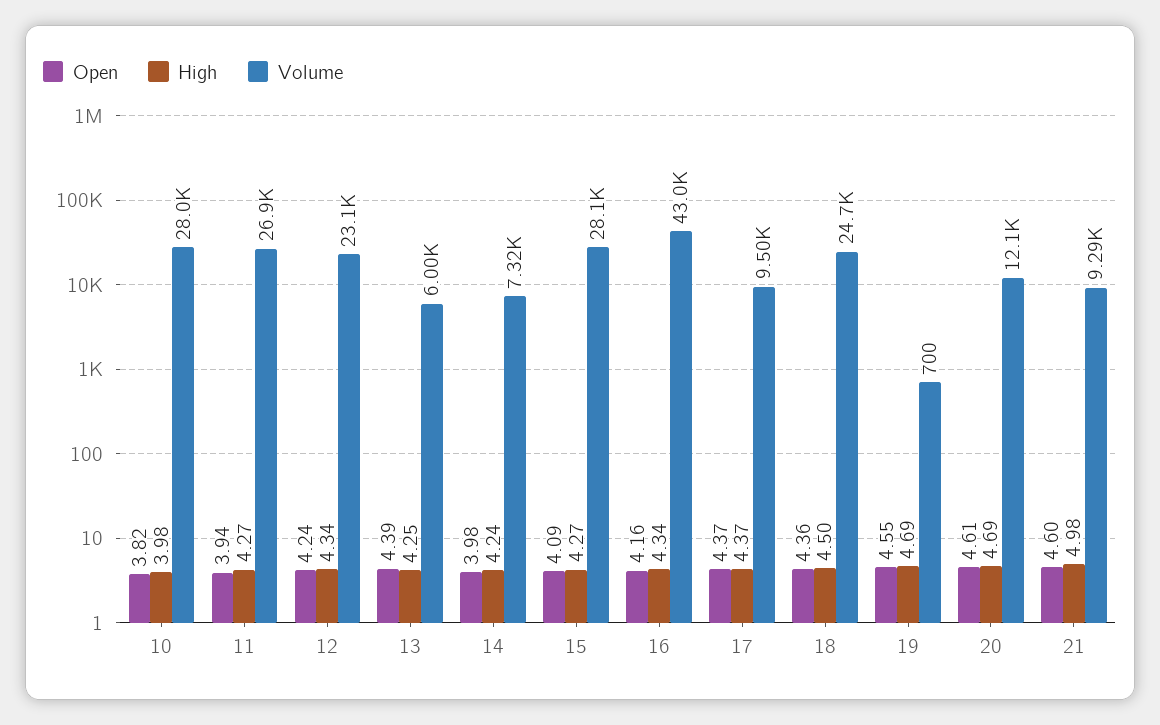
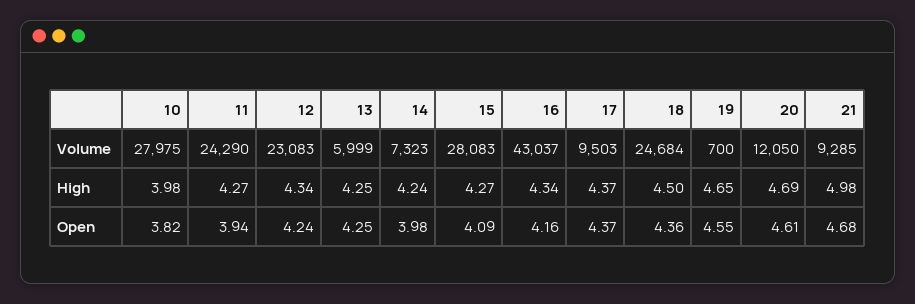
  {
    "Open": {
      "10": 3.82,
      "11": 3.94,
      "12": 4.24,
-     "13": 4.39,
+     "13": 4.25,
      "14": 3.98,
      "15": 4.09,
      "16": 4.16,
      "17": 4.37,
      "18": 4.36,
      "19": 4.55,
      "20": 4.61,
-     "21": 4.6
+     "21": 4.68
    },
    "High": {
      "10": 3.98,
      "11": 4.27,
      "12": 4.34,
      "13": 4.25,
      "14": 4.24,
      "15": 4.27,
      "16": 4.34,
      "17": 4.37,
      "18": 4.5,
-     "19": 4.69,
+     "19": 4.65,
      "20": 4.69,
      "21": 4.98
    },
    "Volume": {
      "10": 27975,
-     "11": 26900,
+     "11": 24290,
      "12": 23083,
      "13": 5999,
      "14": 7323,
      "15": 28083,
      "16": 43037,
      "17": 9503,
      "18": 24684,
      "19": 700,
      "20": 12050,
      "21": 9285
    }
  }

